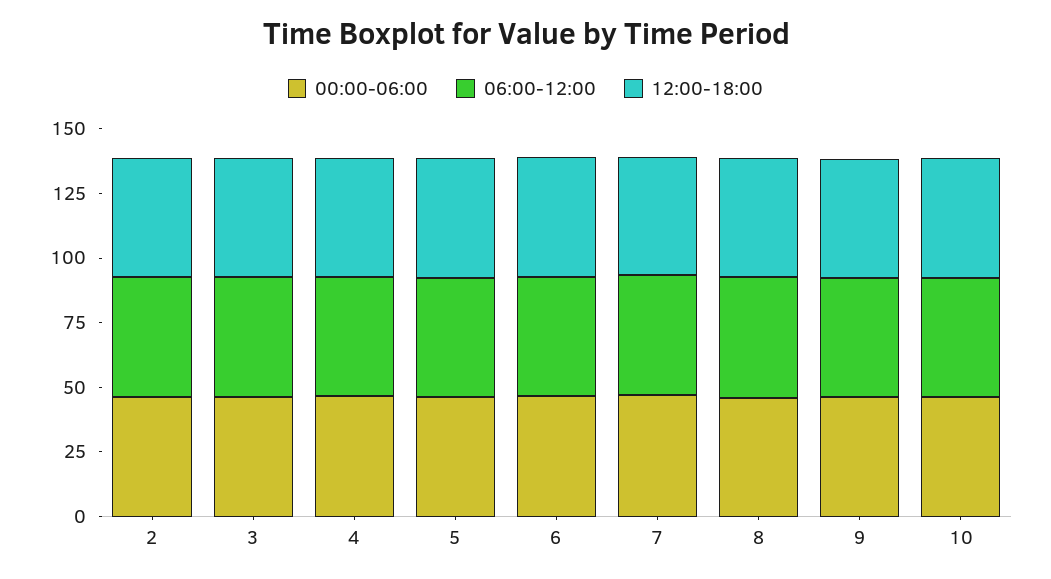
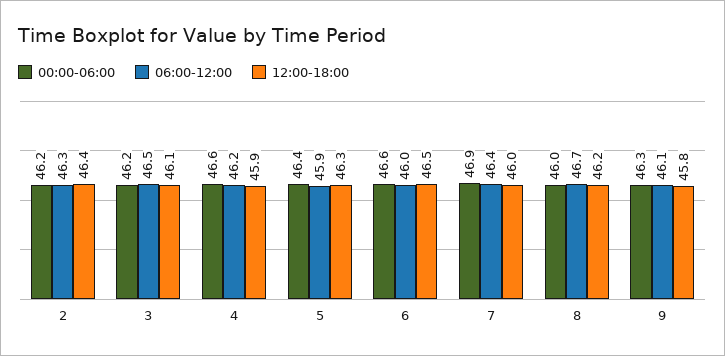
  {
    "00:00-06:00": {
      "2": 46.2,
      "3": 46.2,
      "4": 46.6,
      "5": 46.4,
      "6": 46.6,
      "7": 46.9,
      "8": 46,
-     "9": 46.3,
+     "9": 46.3
-     "10": 45
    },
    "06:00-12:00": {
      "2": 46.3,
      "3": 46.5,
      "4": 46.2,
      "5": 45.9,
      "6": 46,
      "7": 46.4,
      "8": 46.7,
-     "9": 46.1,
+     "9": 46.1
-     "10": 45
    },
    "12:00-18:00": {
      "2": 46.4,
      "3": 46.1,
      "4": 45.9,
      "5": 46.3,
      "6": 46.5,
      "7": 46,
      "8": 46.2,
-     "9": 45.8,
+     "9": 45.8
-     "10": 45
    }
  }

